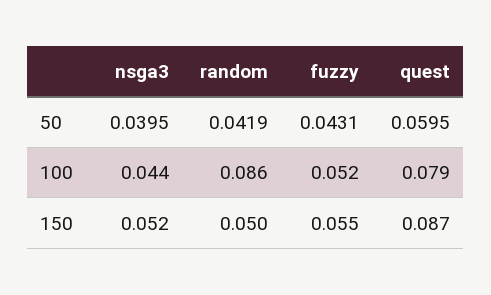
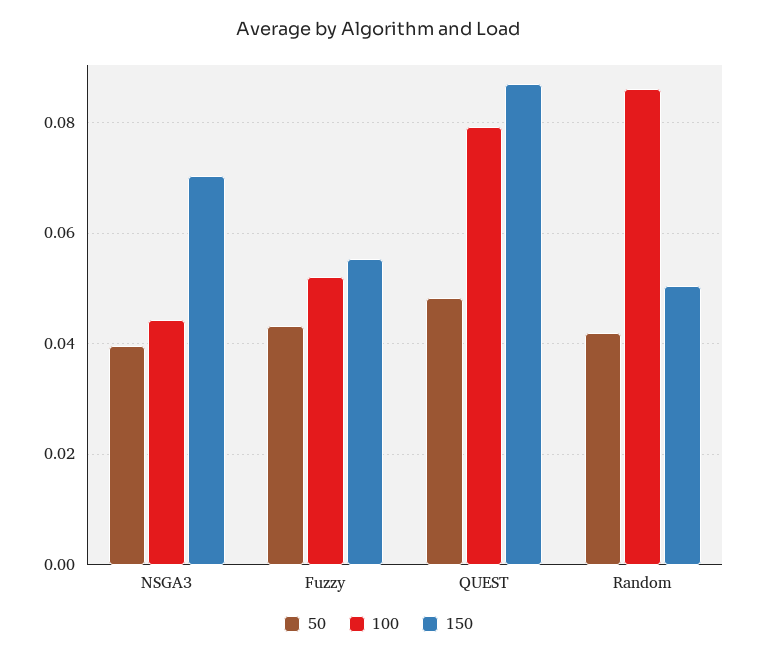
  {
    "50": {
      "nsga3": 0.0395,
      "random": 0.0419,
      "fuzzy": 0.0431,
-     "quest": 0.0595
+     "quest": 0.048
    },
    "100": {
      "nsga3": 0.044,
      "random": 0.086,
      "fuzzy": 0.052,
      "quest": 0.079
    },
    "150": {
-     "nsga3": 0.052,
+     "nsga3": 0.07,
      "random": 0.05,
      "fuzzy": 0.055,
      "quest": 0.087
    }
  }

